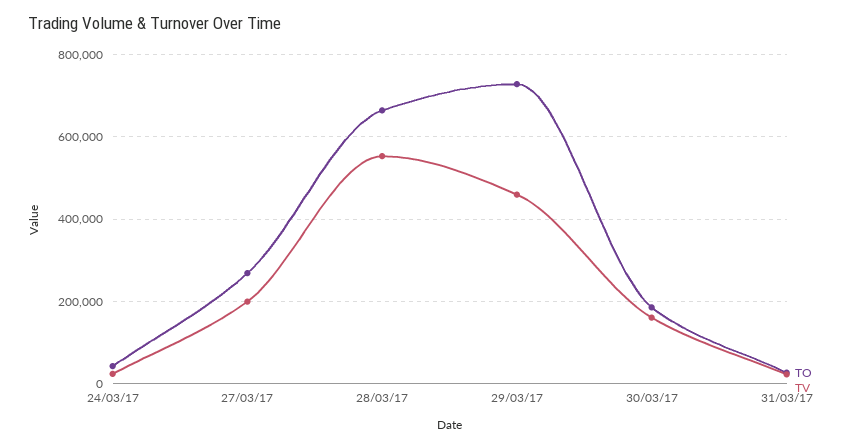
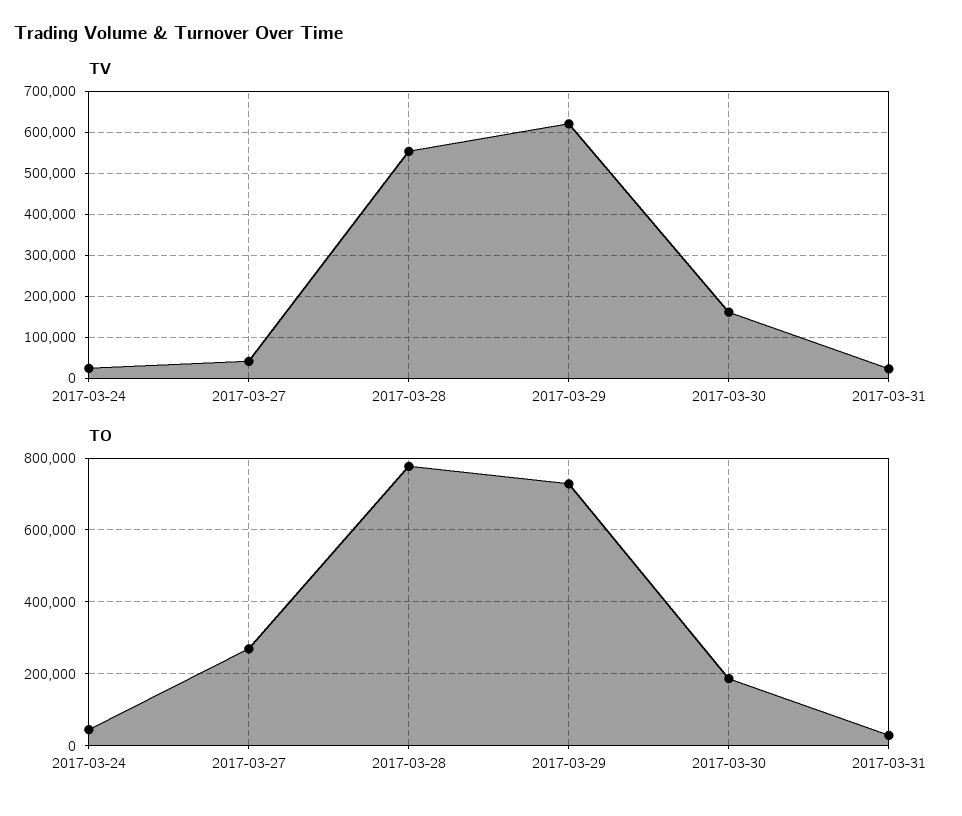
  {
    "TO": {
      "24/03/17": 40000,
      "27/03/17": 260000,
-     "28/03/17": 660000,
+     "28/03/17": 780000,
      "29/03/17": 720000,
      "30/03/17": 180000,
      "31/03/17": 20000
    },
    "TV": {
      "24/03/17": 20000,
-     "27/03/17": 200000,
+     "27/03/17": 40000,
      "28/03/17": 560000,
-     "29/03/17": 460000,
+     "29/03/17": 620000,
      "30/03/17": 160000,
      "31/03/17": 20000
    }
  }

